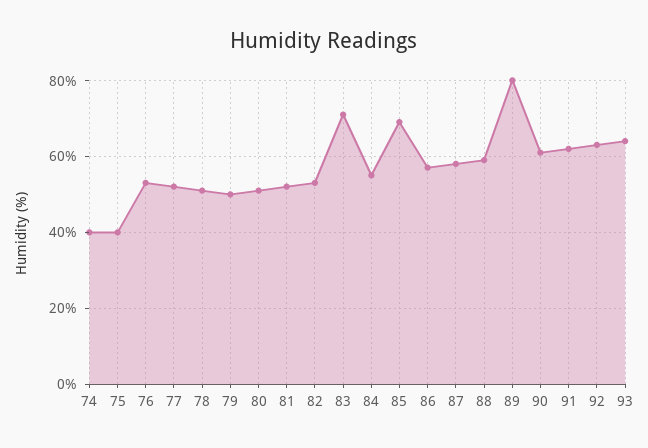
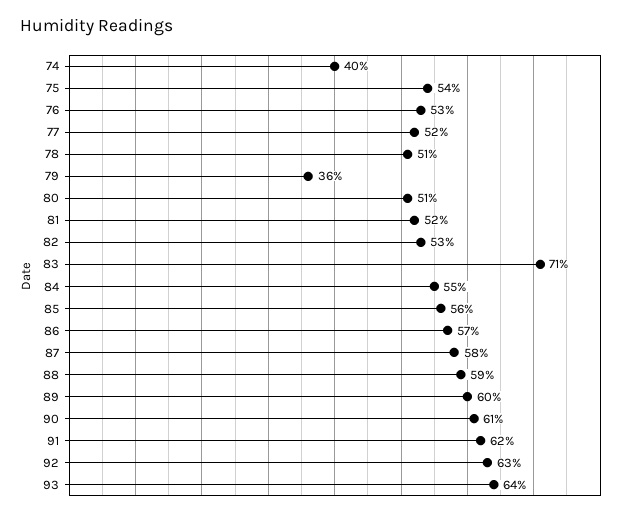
  {
    "74": 40,
-   "75": 40,
+   "75": 54,
    "76": 53,
    "77": 52,
    "78": 51,
-   "79": 50,
+   "79": 36,
    "80": 51,
    "81": 52,
    "82": 53,
    "83": 71,
    "84": 55,
-   "85": 70,
+   "85": 56,
    "86": 57,
    "87": 58,
    "88": 59,
-   "89": 80,
+   "89": 60,
    "90": 61,
    "91": 62,
    "92": 63,
    "93": 64
  }

